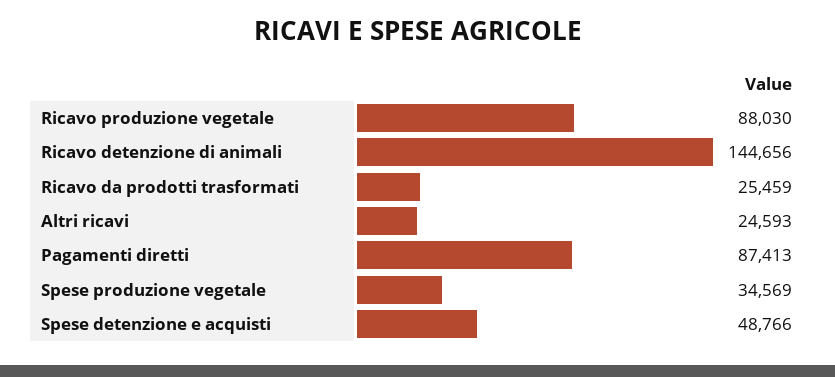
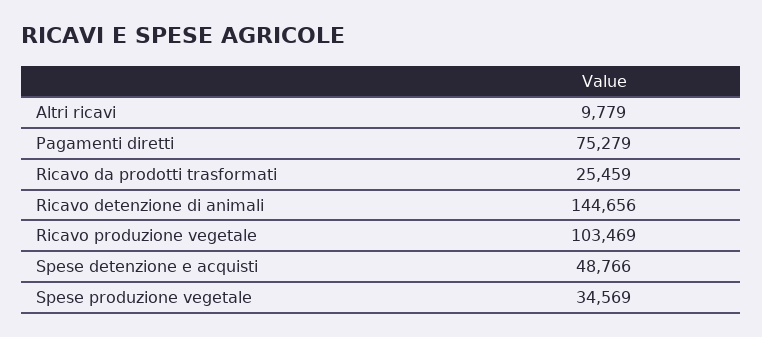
  {
-   "Ricavo produzione vegetale": 88030,
+   "Ricavo produzione vegetale": 103469,
    "Ricavo detenzione di animali": 144656,
    "Ricavo da prodotti trasformati": 25459,
-   "Altri ricavi": 24593,
+   "Altri ricavi": 9779,
-   "Pagamenti diretti": 87413,
+   "Pagamenti diretti": 75279,
    "Spese produzione vegetale": 34569,
    "Spese detenzione e acquisti": 48766
  }

